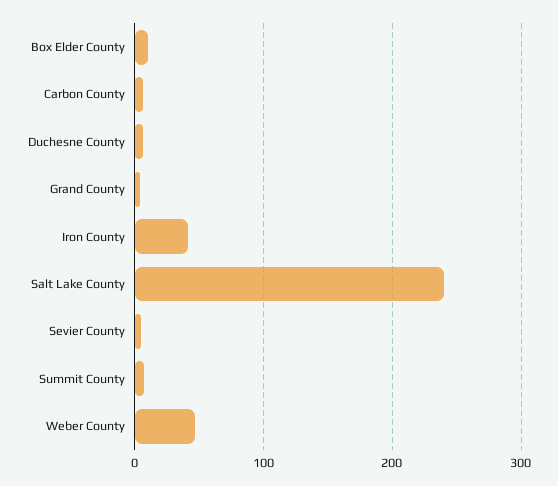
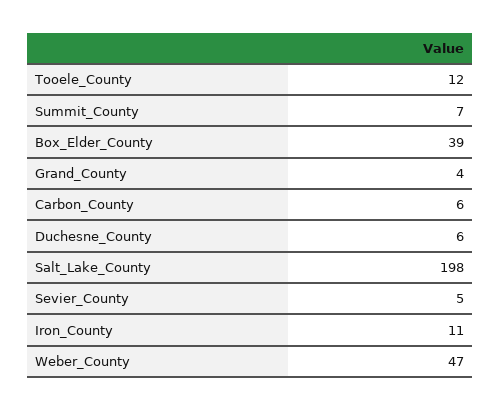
  {
-   "Box Elder County": 10,
+   "Box Elder County": 39,
    "Carbon County": 6,
    "Duchesne County": 6,
    "Grand County": 4,
-   "Iron County": 40,
+   "Iron County": 11,
-   "Salt Lake County": 240,
+   "Salt Lake County": 198,
    "Sevier County": 5,
    "Summit County": 7,
-   "Weber County": 47
+   "Weber County": 47,
+   "Tooele_County": 12
  }

